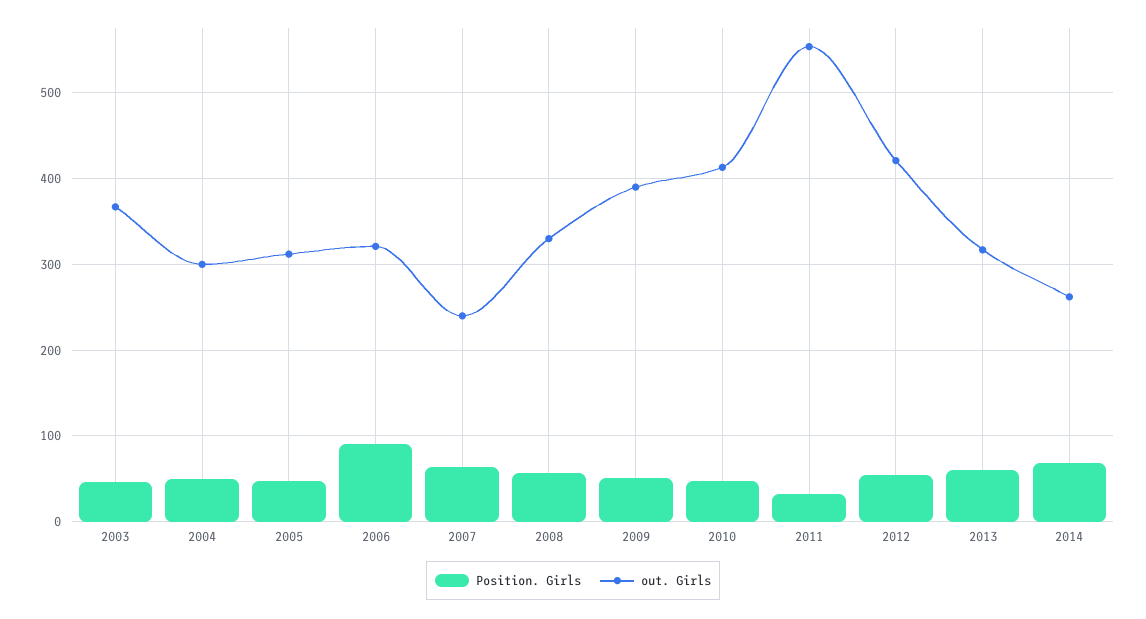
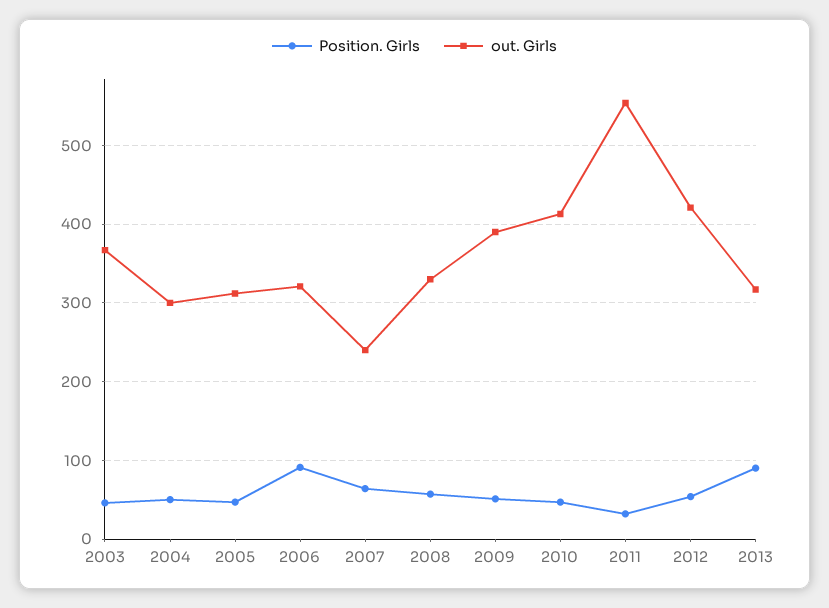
  {
    "Position. Girls": {
      "2003": 50,
      "2004": 50,
      "2005": 50,
      "2006": 90,
      "2007": 60,
      "2008": 60,
      "2009": 50,
      "2010": 50,
      "2011": 30,
      "2012": 50,
-     "2013": 60,
+     "2013": 90
-     "2014": 70
    },
    "out. Girls": {
      "2003": 370,
      "2004": 300,
      "2005": 310,
      "2006": 320,
      "2007": 240,
      "2008": 330,
      "2009": 390,
      "2010": 410,
      "2011": 550,
      "2012": 420,
-     "2013": 320,
+     "2013": 320
-     "2014": 260
    }
  }

